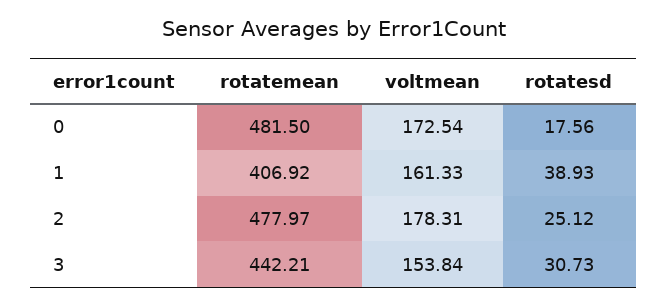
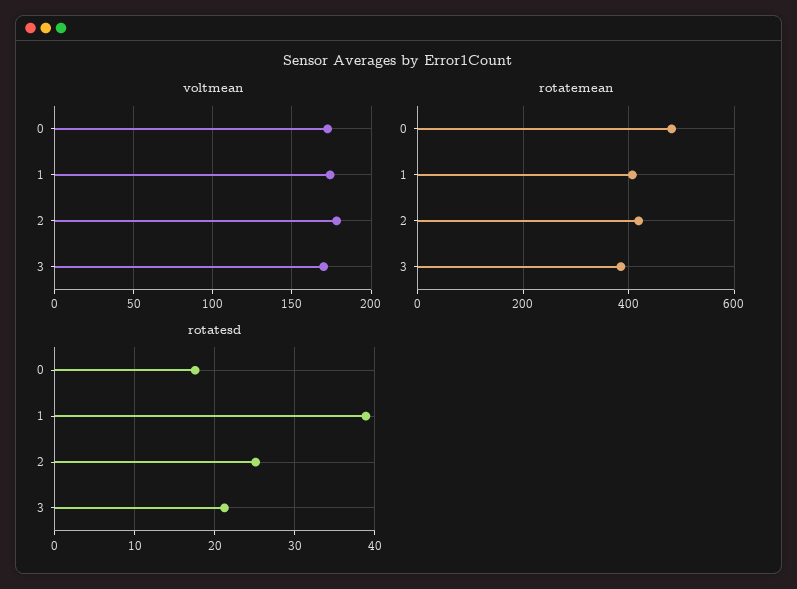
  {
    "rotatemean": {
      "0": 481.5,
      "1": 406.92,
-     "2": 477.97,
+     "2": 420,
-     "3": 442.21
+     "3": 380
    },
    "voltmean": {
      "0": 172.54,
-     "1": 161.33,
+     "1": 175,
      "2": 178.31,
-     "3": 153.84
+     "3": 170
    },
    "rotatesd": {
      "0": 17.56,
      "1": 38.93,
      "2": 25.12,
-     "3": 30.73
+     "3": 21
    }
  }

